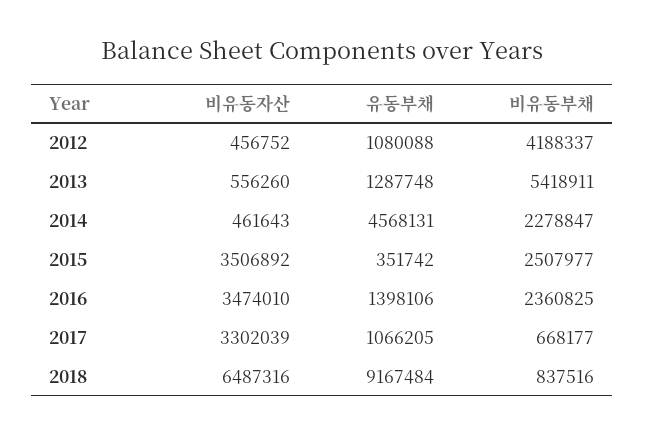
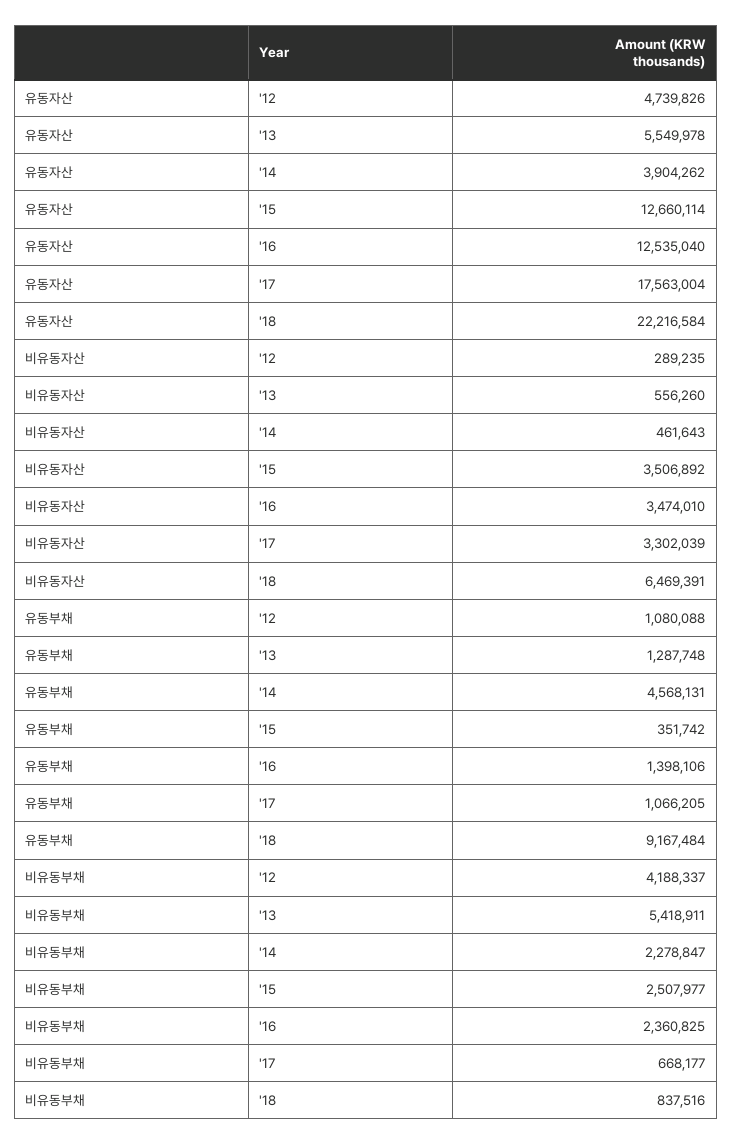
  {
    "비유동자산": {
-     "2012": 456752,
+     "2012": 289235,
      "2013": 556260,
      "2014": 461643,
      "2015": 3506892,
      "2016": 3474010,
      "2017": 3302039,
-     "2018": 6487316
+     "2018": 6469391
    },
    "유동부채": {
      "2012": 1080088,
      "2013": 1287748,
      "2014": 4568131,
      "2015": 351742,
      "2016": 1398106,
      "2017": 1066205,
      "2018": 9167484
    },
    "비유동부채": {
      "2012": 4188337,
      "2013": 5418911,
      "2014": 2278847,
      "2015": 2507977,
      "2016": 2360825,
      "2017": 668177,
      "2018": 837516
-   }
+   },
+   "유동자산": {
+     "2012": 4739826,
+     "2013": 5549978,
+     "2014": 3904262,
+     "2015": 12660114,
+     "2016": 12535040,
+     "2017": 17563004,
+     "2018": 22216584
+   }
  }

